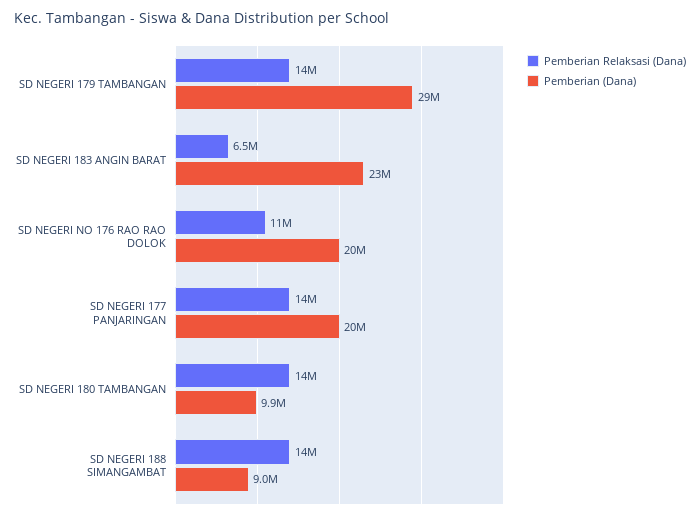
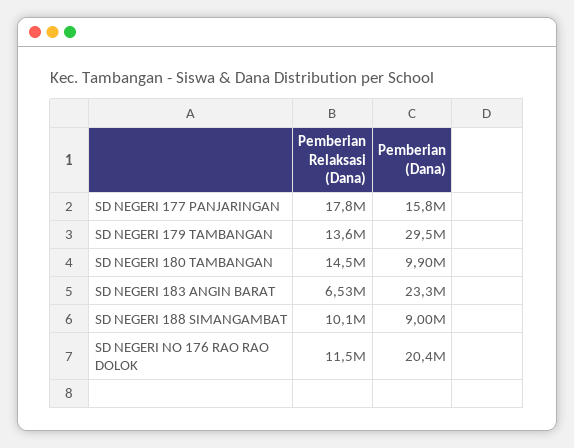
  {
    "Pemberian Relaksasi (Dana)": {
      "SD NEGERI 179 TAMBANGAN": 13600000,
      "SD NEGERI 183 ANGIN BARAT": 6530000,
      "SD NEGERI NO 176 RAO RAO DOLOK": 11500000,
-     "SD NEGERI 177 PANJARINGAN": 14000000,
+     "SD NEGERI 177 PANJARINGAN": 17800000,
      "SD NEGERI 180 TAMBANGAN": 14500000,
-     "SD NEGERI 188 SIMANGAMBAT": 14000000
+     "SD NEGERI 188 SIMANGAMBAT": 10100000
    },
    "Pemberian (Dana)": {
      "SD NEGERI 179 TAMBANGAN": 29500000,
      "SD NEGERI 183 ANGIN BARAT": 23300000,
      "SD NEGERI NO 176 RAO RAO DOLOK": 20400000,
-     "SD NEGERI 177 PANJARINGAN": 20000000,
+     "SD NEGERI 177 PANJARINGAN": 15800000,
      "SD NEGERI 180 TAMBANGAN": 9900000,
      "SD NEGERI 188 SIMANGAMBAT": 9000000
    }
  }

